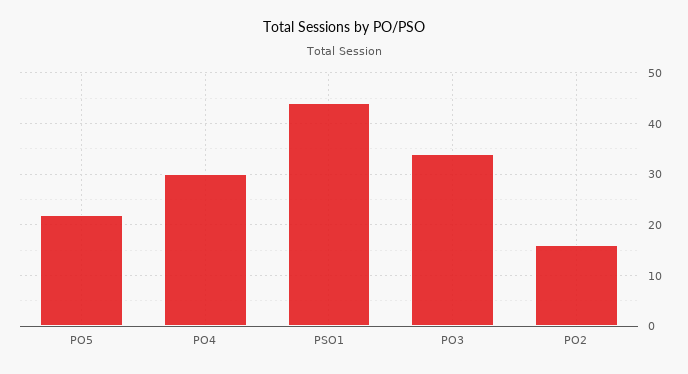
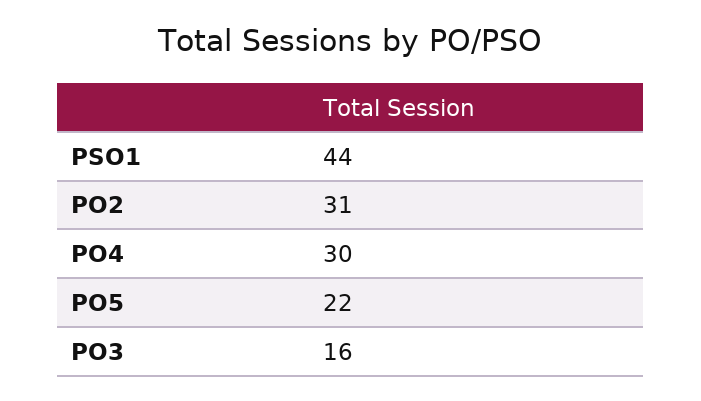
  {
    "PO5": 22,
    "PO4": 30,
    "PSO1": 44,
-   "PO3": 35,
+   "PO3": 16,
-   "PO2": 15
+   "PO2": 31
  }

